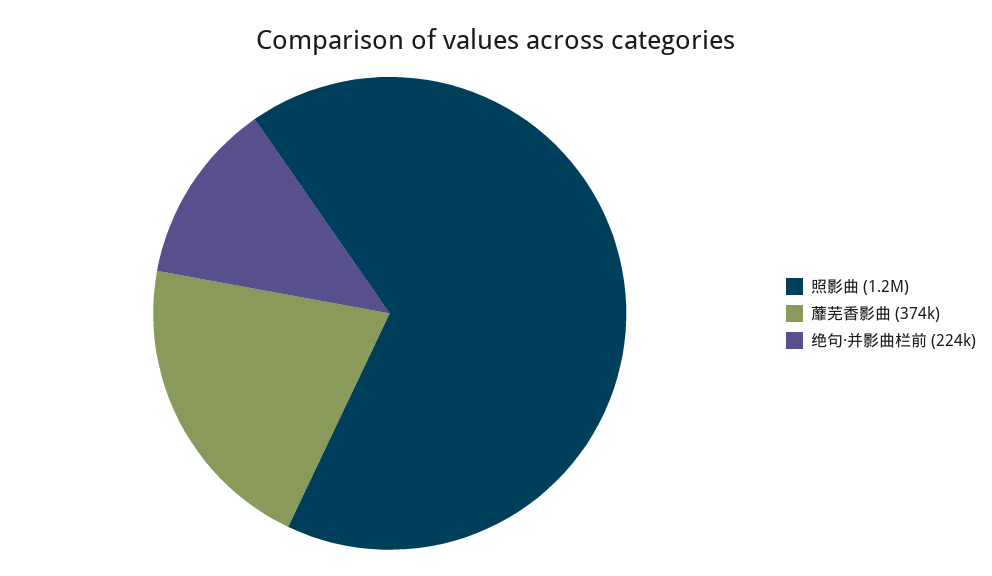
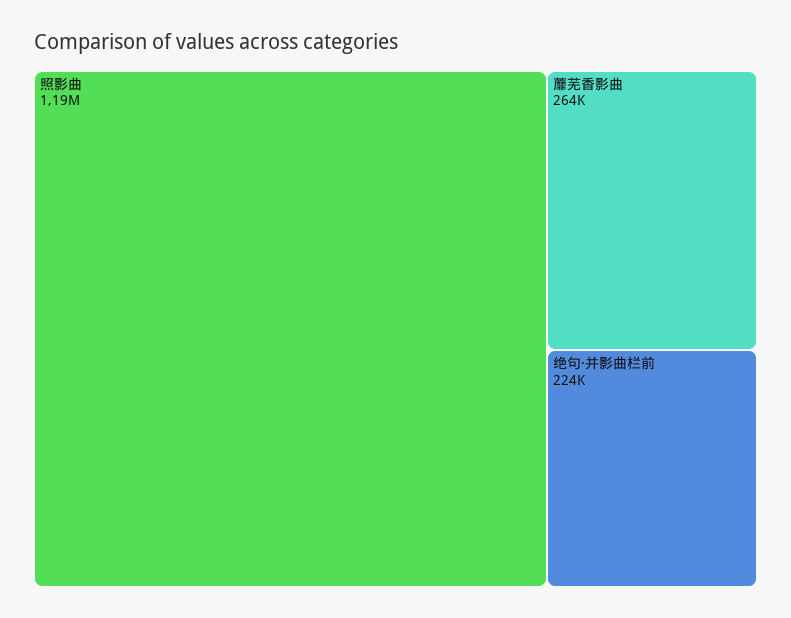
  {
    "照影曲": 1190000,
-   "蘼芜香影曲": 374000,
+   "蘼芜香影曲": 264000,
    "绝句·并影曲栏前": 224000
  }

